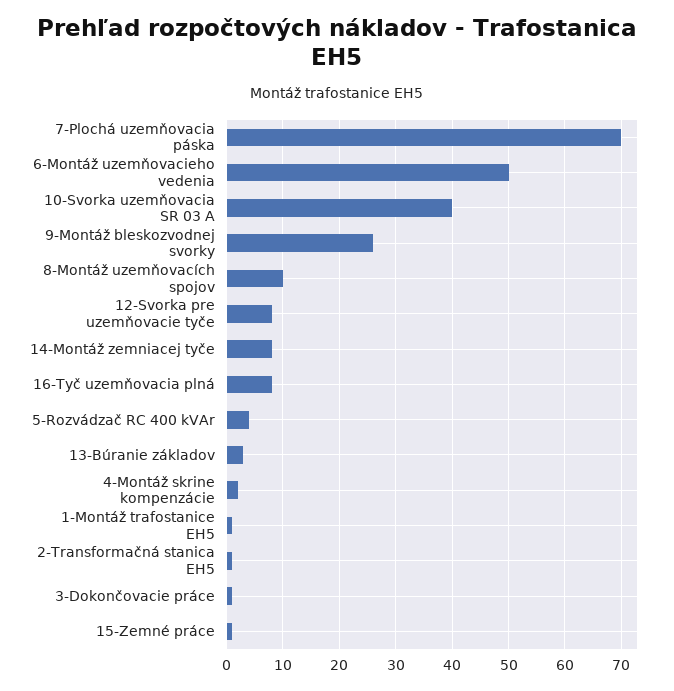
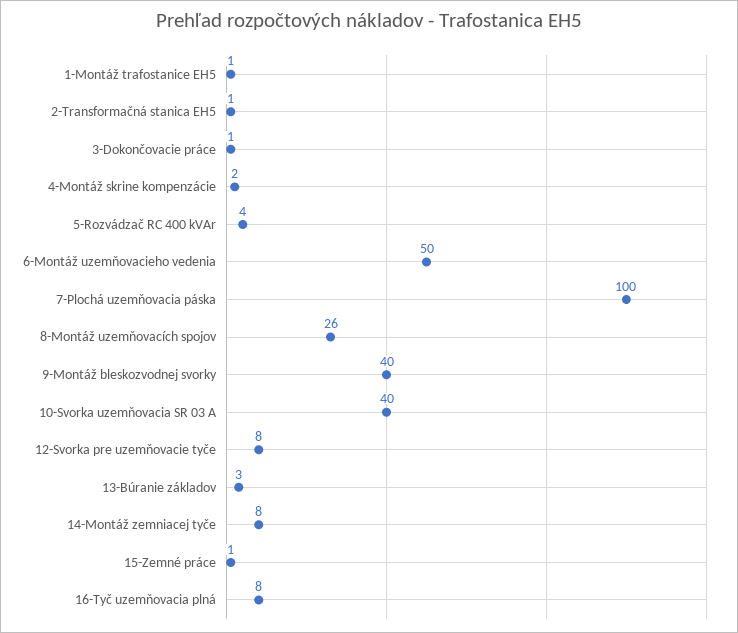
  {
-   "7-Plochá uzemňovacia páska": 70,
+   "7-Plochá uzemňovacia páska": 100,
    "6-Montáž uzemňovacieho vedenia": 50,
    "10-Svorka uzemňovacia SR 03 A": 40,
-   "9-Montáž bleskozvodnej svorky": 25,
+   "9-Montáž bleskozvodnej svorky": 40,
-   "8-Montáž uzemňovacích spojov": 10,
+   "8-Montáž uzemňovacích spojov": 26,
    "12-Svorka pre uzemňovacie tyče": 8,
    "14-Montáž zemniacej tyče": 8,
    "16-Tyč uzemňovacia plná": 8,
    "5-Rozvádzač RC 400 kVAr": 4,
    "13-Búranie základov": 3,
    "4-Montáž skrine kompenzácie": 2,
    "1-Montáž trafostanice EH5": 1,
    "2-Transformačná stanica EH5": 1,
    "3-Dokončovacie práce": 1,
    "15-Zemné práce": 1
  }

